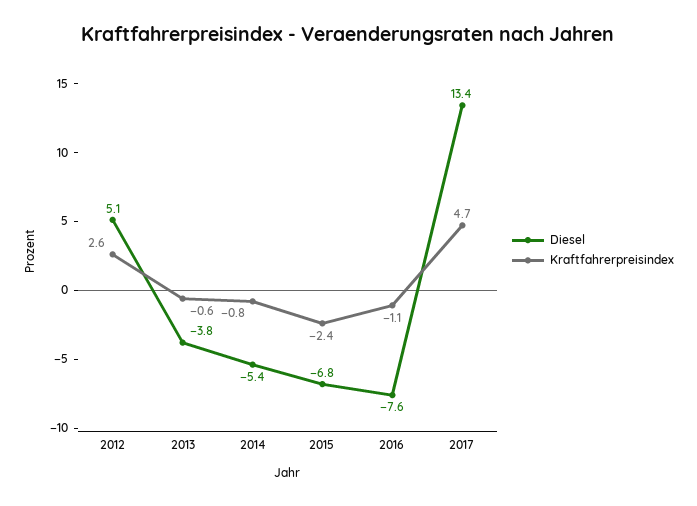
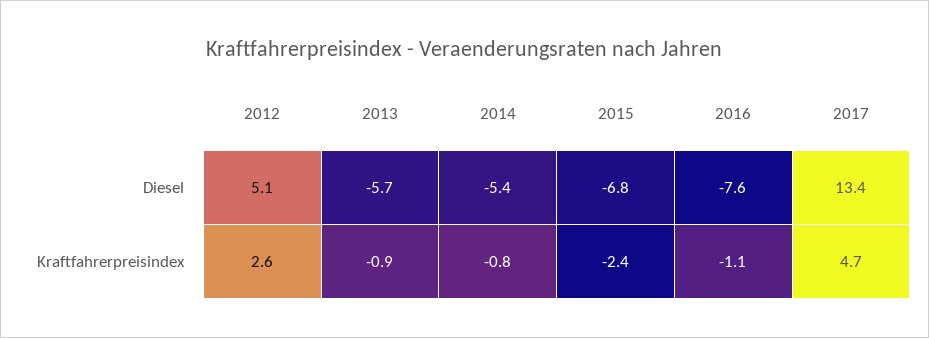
  {
    "Diesel": {
      "2012": 5.1,
-     "2013": -3.8,
+     "2013": -5.7,
      "2014": -5.4,
      "2015": -6.8,
      "2016": -7.6,
      "2017": 13.4
    },
    "Kraftfahrerpreisindex": {
      "2012": 2.6,
-     "2013": -0.6,
+     "2013": -0.9,
      "2014": -0.8,
      "2015": -2.4,
      "2016": -1.1,
      "2017": 4.7
    }
  }

